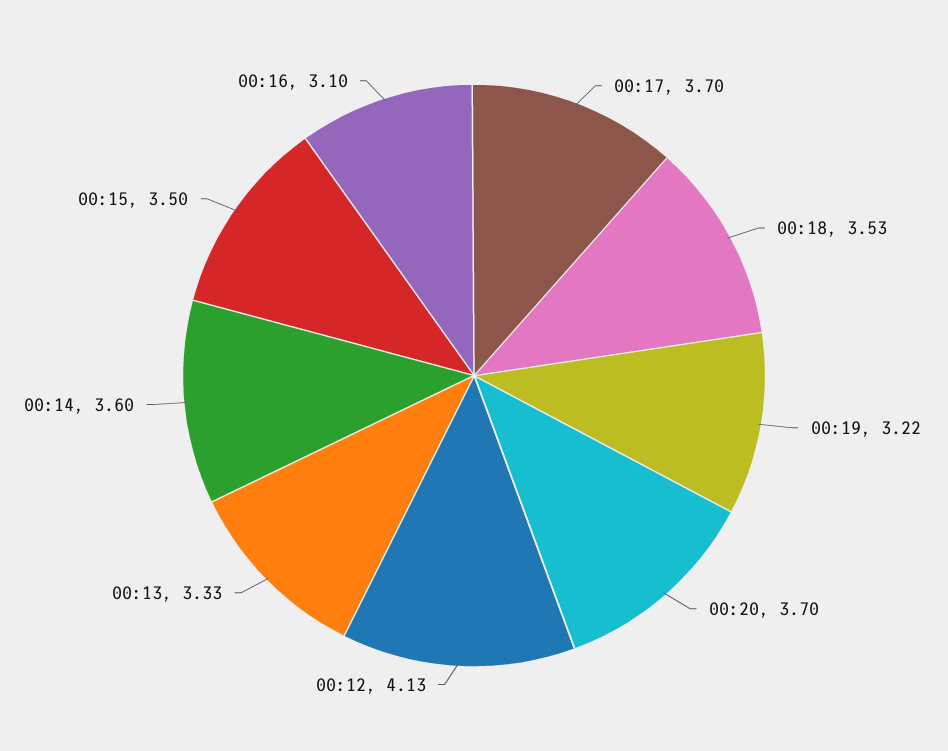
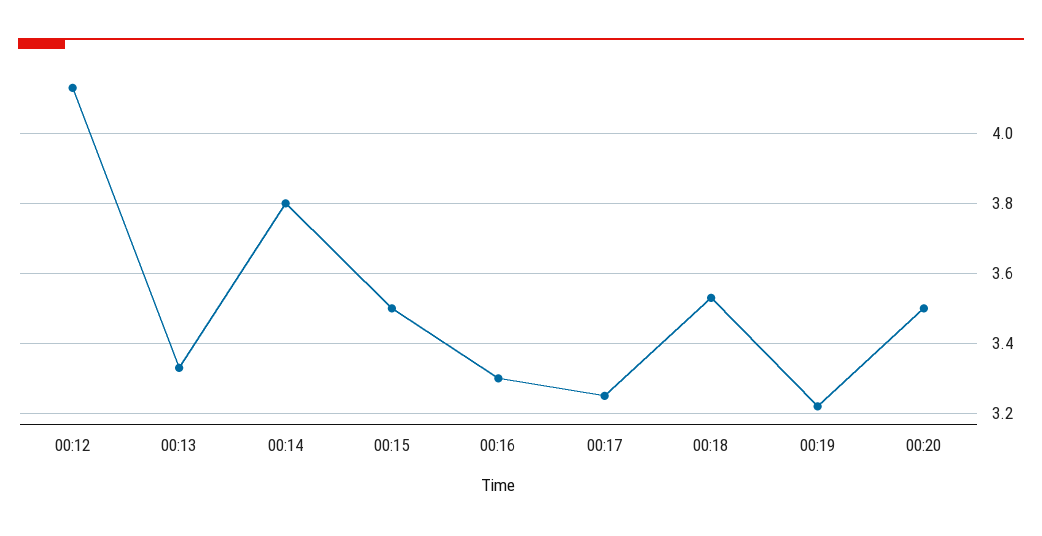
  {
-   "00:17": 3.7,
+   "00:17": 3.25,
    "00:18": 3.53,
    "00:19": 3.22,
-   "00:20": 3.7,
+   "00:20": 3.5,
    "00:12": 4.13,
    "00:13": 3.33,
-   "00:14": 3.6,
+   "00:14": 3.8,
    "00:15": 3.5,
-   "00:16": 3.1
+   "00:16": 3.3
  }

